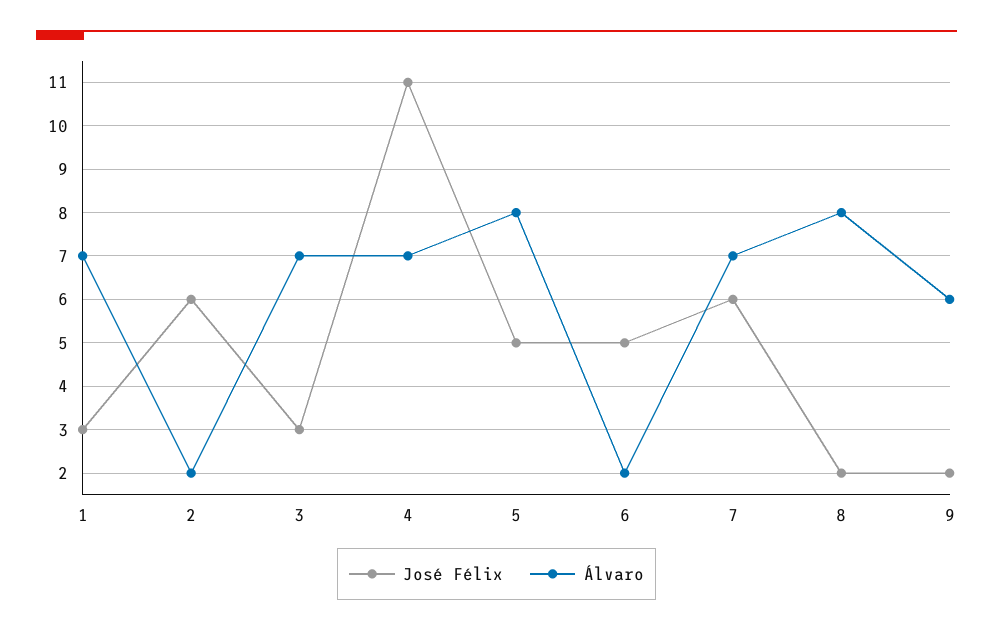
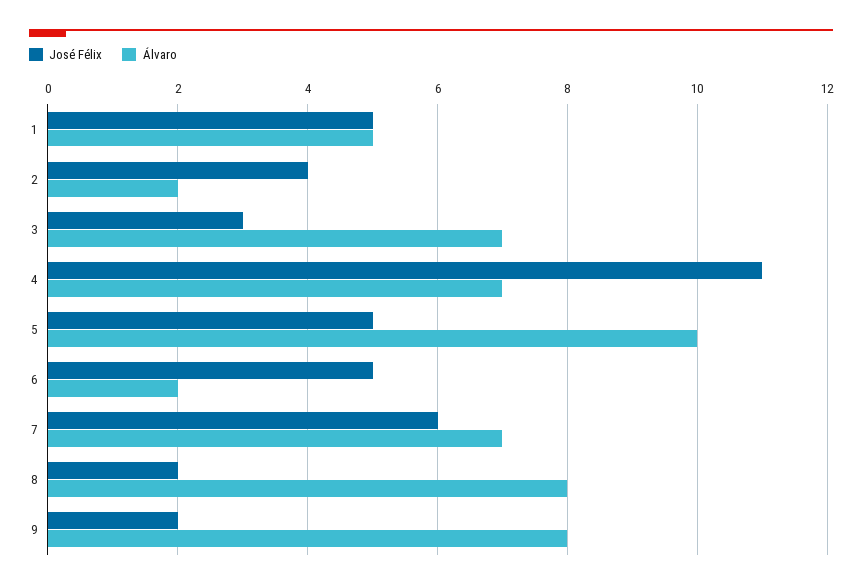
  {
    "José Félix": {
-     "1": 3,
+     "1": 5,
-     "2": 6,
+     "2": 4,
      "3": 3,
      "4": 11,
      "5": 5,
      "6": 5,
      "7": 6,
      "8": 2,
      "9": 2
    },
    "Álvaro": {
-     "1": 7,
+     "1": 5,
      "2": 2,
      "3": 7,
      "4": 7,
-     "5": 8,
+     "5": 10,
      "6": 2,
      "7": 7,
      "8": 8,
-     "9": 6
+     "9": 8
    }
  }

